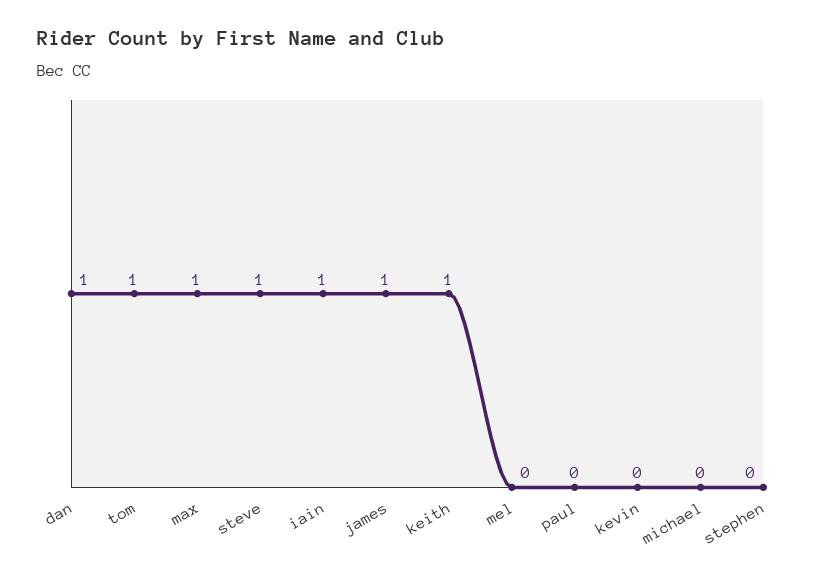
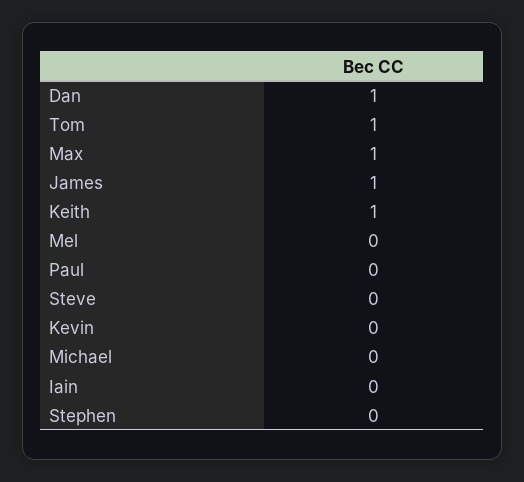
  {
    "dan": 1,
    "tom": 1,
    "max": 1,
-   "steve": 1,
+   "steve": 0,
-   "iain": 1,
+   "iain": 0,
    "james": 1,
    "keith": 1,
    "mel": 0,
    "paul": 0,
    "kevin": 0,
    "michael": 0,
    "stephen": 0
  }

